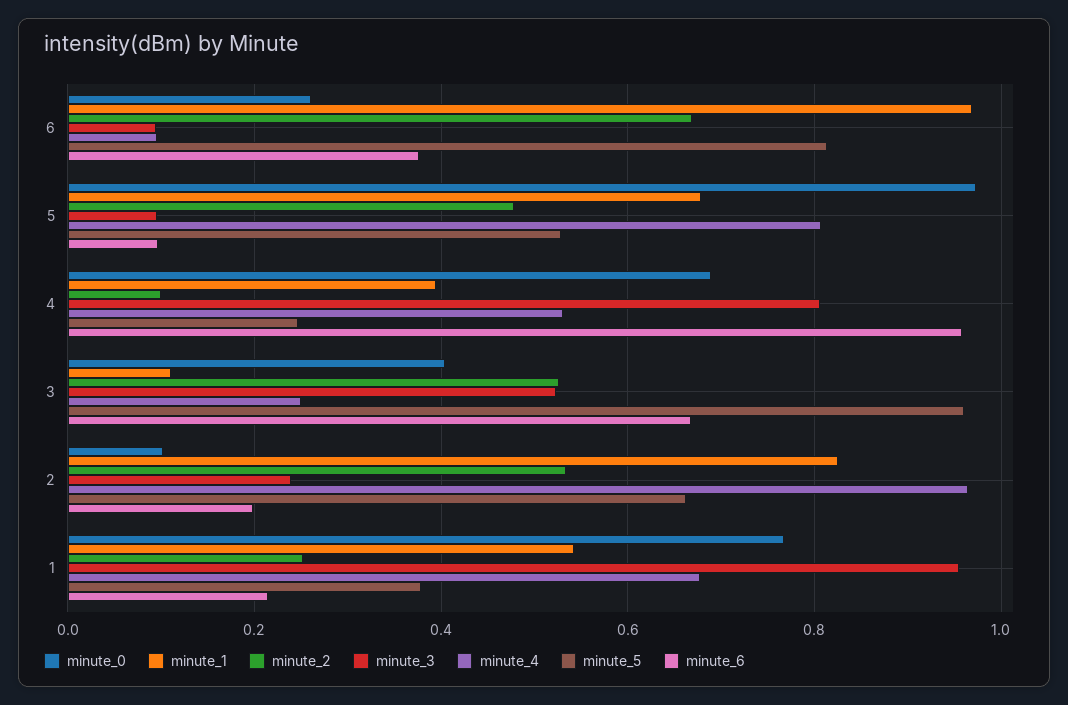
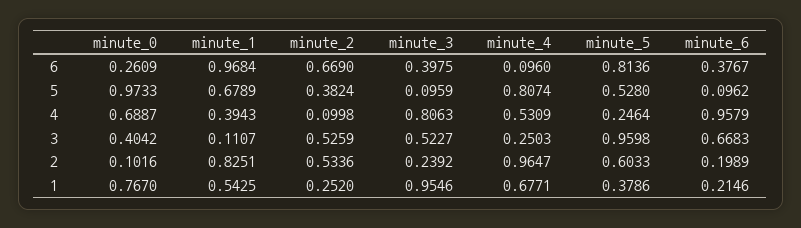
  {
    "minute_0": {
      "6": 0.2609,
      "5": 0.9733,
      "4": 0.6887,
      "3": 0.4042,
      "2": 0.1016,
      "1": 0.767
    },
    "minute_1": {
      "6": 0.9684,
      "5": 0.6789,
      "4": 0.3943,
      "3": 0.1107,
      "2": 0.8251,
      "1": 0.5425
    },
    "minute_2": {
      "6": 0.669,
-     "5": 0.48,
+     "5": 0.3824,
      "4": 0.0998,
      "3": 0.5259,
      "2": 0.5336,
      "1": 0.252
    },
    "minute_3": {
-     "6": 0.1,
+     "6": 0.3975,
      "5": 0.0959,
      "4": 0.8063,
      "3": 0.5227,
      "2": 0.2392,
      "1": 0.9546
    },
    "minute_4": {
      "6": 0.096,
      "5": 0.8074,
      "4": 0.5309,
      "3": 0.2503,
      "2": 0.9647,
      "1": 0.6771
    },
    "minute_5": {
      "6": 0.8136,
      "5": 0.528,
      "4": 0.2464,
      "3": 0.9598,
-     "2": 0.66,
+     "2": 0.6033,
      "1": 0.3786
    },
    "minute_6": {
      "6": 0.3767,
      "5": 0.0962,
      "4": 0.9579,
      "3": 0.6683,
      "2": 0.1989,
      "1": 0.2146
    }
  }

